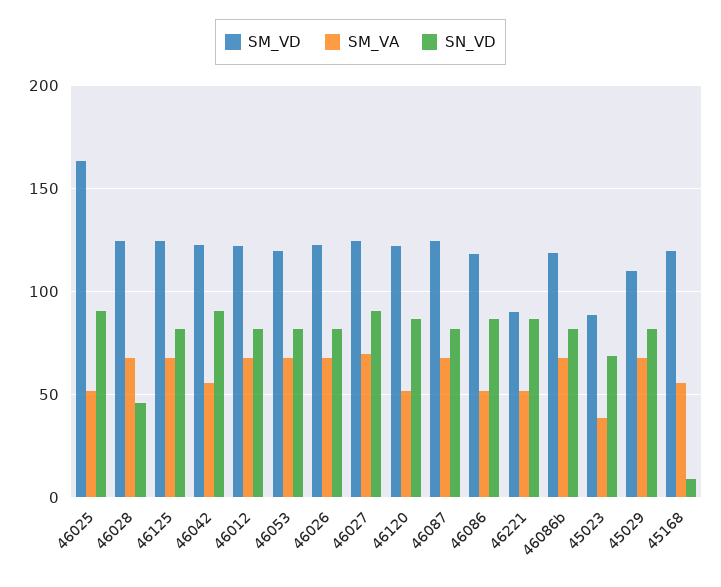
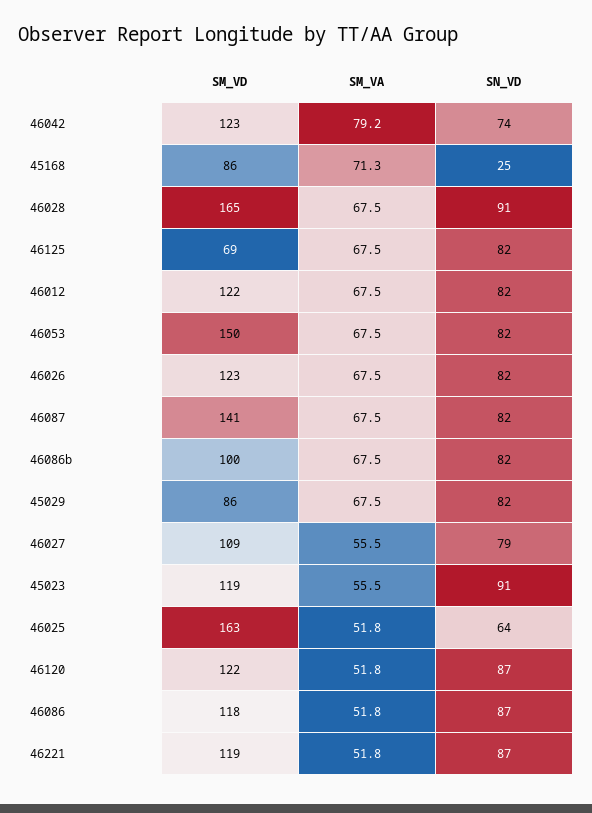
  {
    "SM_VD": {
      "46025": 163,
-     "46028": 125,
+     "46028": 165,
-     "46125": 125,
+     "46125": 69,
      "46042": 123,
      "46012": 122,
-     "46053": 120,
+     "46053": 150,
      "46026": 123,
-     "46027": 125,
+     "46027": 109,
      "46120": 122,
-     "46087": 125,
+     "46087": 141,
      "46086": 118,
-     "46221": 90,
+     "46221": 119,
-     "46086b": 120,
+     "46086b": 100,
-     "45023": 90,
+     "45023": 119,
-     "45029": 110,
+     "45029": 86,
-     "45168": 120
+     "45168": 86
    },
    "SM_VA": {
      "46025": 51.8,
      "46028": 67.5,
      "46125": 67.5,
-     "46042": 55,
+     "46042": 79.2,
      "46012": 67.5,
      "46053": 67.5,
      "46026": 67.5,
-     "46027": 70,
+     "46027": 55.5,
      "46120": 51.8,
      "46087": 67.5,
      "46086": 51.8,
      "46221": 51.8,
      "46086b": 67.5,
-     "45023": 40,
+     "45023": 55.5,
      "45029": 67.5,
-     "45168": 55
+     "45168": 71.3
    },
    "SN_VD": {
-     "46025": 90,
+     "46025": 64,
-     "46028": 45,
+     "46028": 91,
      "46125": 82,
-     "46042": 90,
+     "46042": 74,
      "46012": 82,
      "46053": 82,
      "46026": 82,
-     "46027": 90,
+     "46027": 79,
      "46120": 87,
      "46087": 82,
      "46086": 87,
      "46221": 87,
      "46086b": 82,
-     "45023": 70,
+     "45023": 91,
      "45029": 82,
-     "45168": 10
+     "45168": 25
    }
  }

